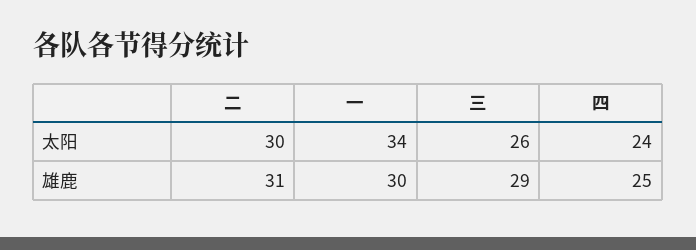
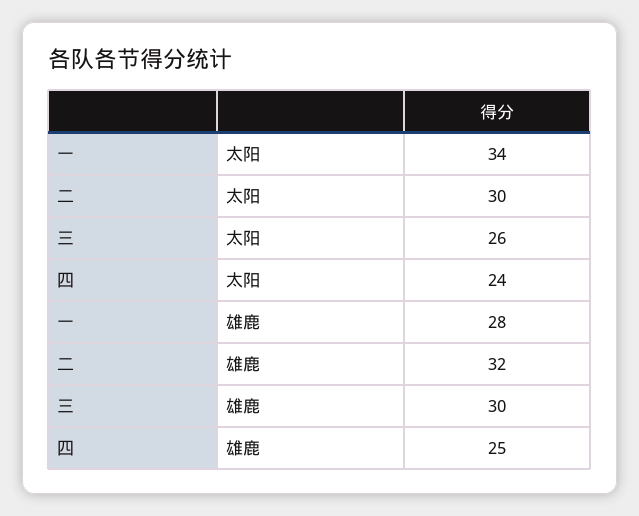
  {
    "二": {
      "太阳": 30,
-     "雄鹿": 31
+     "雄鹿": 32
    },
    "一": {
      "太阳": 34,
-     "雄鹿": 30
+     "雄鹿": 28
    },
    "三": {
      "太阳": 26,
-     "雄鹿": 29
+     "雄鹿": 30
    },
    "四": {
      "太阳": 24,
      "雄鹿": 25
    }
  }

